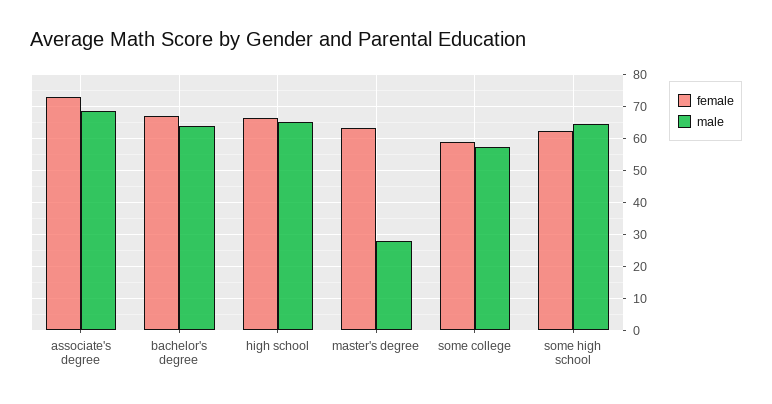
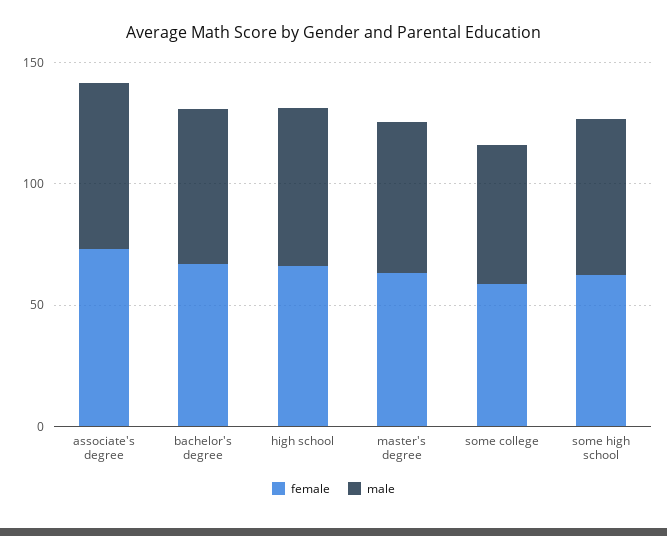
  {
    "female": {
      "associate's degree": 74,
      "bachelor's degree": 68,
      "high school": 66,
      "master's degree": 64,
      "some college": 58,
      "some high school": 62
    },
    "male": {
      "associate's degree": 68,
      "bachelor's degree": 64,
      "high school": 66,
-     "master's degree": 28,
+     "master's degree": 60,
      "some college": 58,
      "some high school": 64
    }
  }

